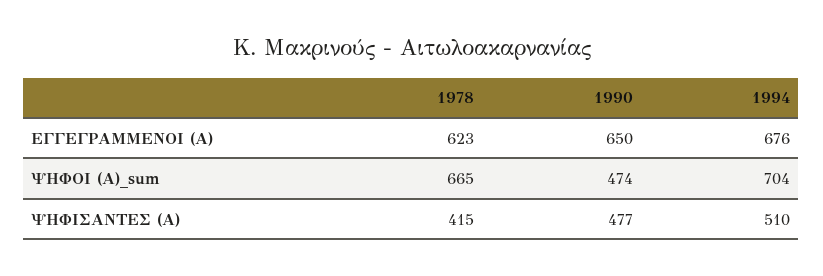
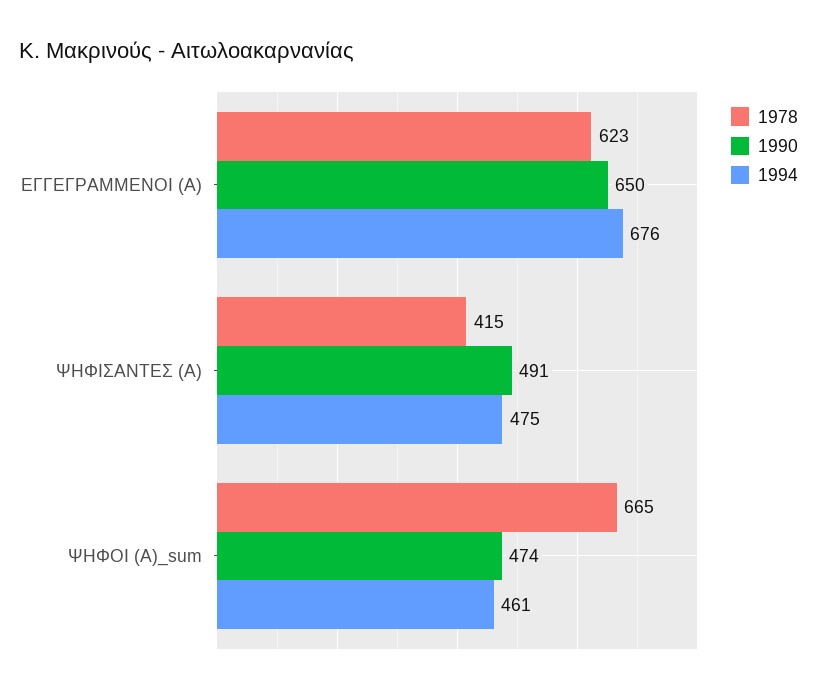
  {
    "1978": {
      "ΕΓΓΕΓΡΑΜΜΕΝΟΙ (Α)": 623,
      "ΨΗΦΟΙ (Α)_sum": 665,
      "ΨΗΦΙΣΑΝΤΕΣ (Α)": 415
    },
    "1990": {
      "ΕΓΓΕΓΡΑΜΜΕΝΟΙ (Α)": 650,
      "ΨΗΦΟΙ (Α)_sum": 474,
-     "ΨΗΦΙΣΑΝΤΕΣ (Α)": 477
+     "ΨΗΦΙΣΑΝΤΕΣ (Α)": 491
    },
    "1994": {
      "ΕΓΓΕΓΡΑΜΜΕΝΟΙ (Α)": 676,
-     "ΨΗΦΟΙ (Α)_sum": 704,
+     "ΨΗΦΟΙ (Α)_sum": 461,
-     "ΨΗΦΙΣΑΝΤΕΣ (Α)": 510
+     "ΨΗΦΙΣΑΝΤΕΣ (Α)": 475
    }
  }

